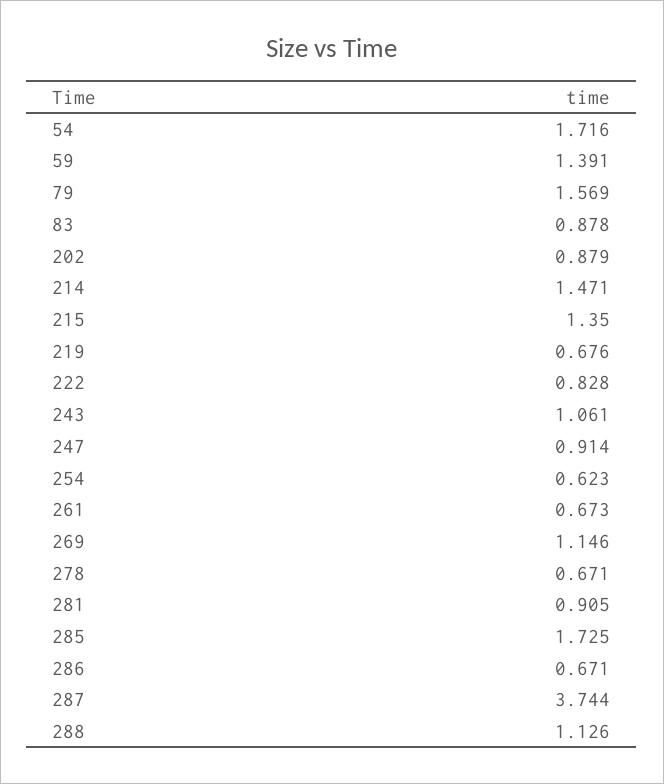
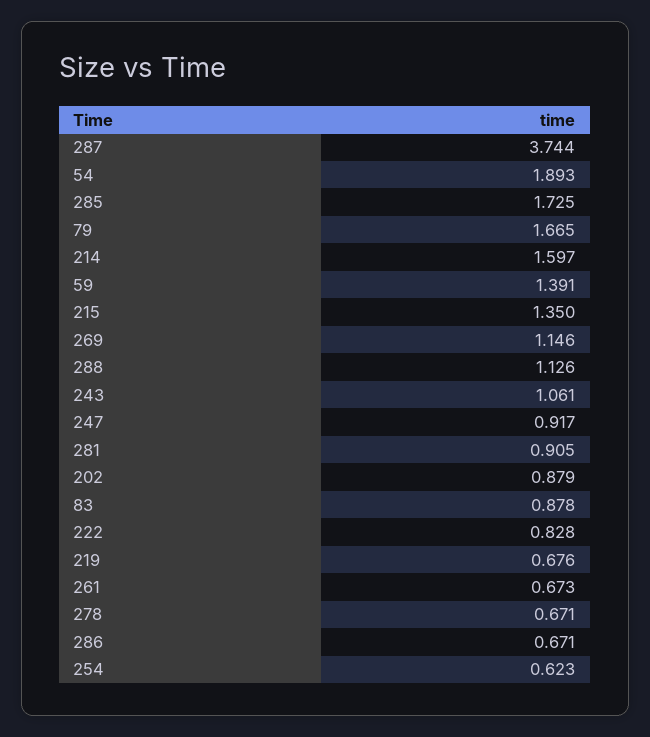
  {
-   "54": 1.716,
+   "54": 1.893,
    "59": 1.391,
-   "79": 1.569,
+   "79": 1.665,
    "83": 0.878,
    "202": 0.879,
-   "214": 1.471,
+   "214": 1.597,
    "215": 1.35,
    "219": 0.676,
    "222": 0.828,
    "243": 1.061,
-   "247": 0.914,
+   "247": 0.917,
    "254": 0.623,
    "261": 0.673,
    "269": 1.146,
    "278": 0.671,
    "281": 0.905,
    "285": 1.725,
    "286": 0.671,
    "287": 3.744,
    "288": 1.126
  }

